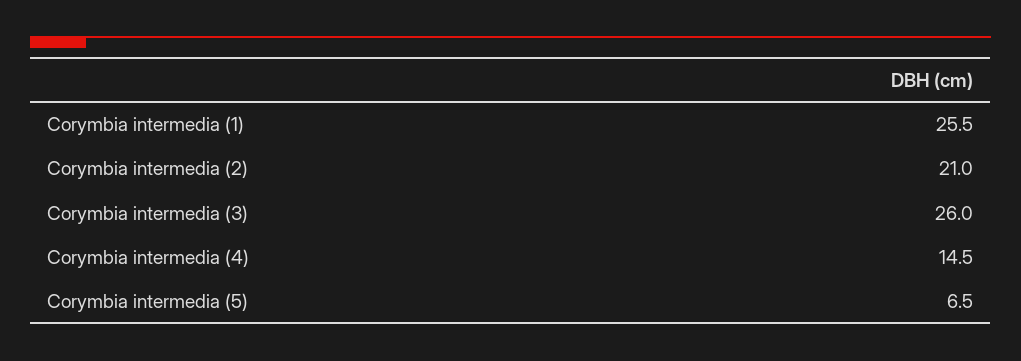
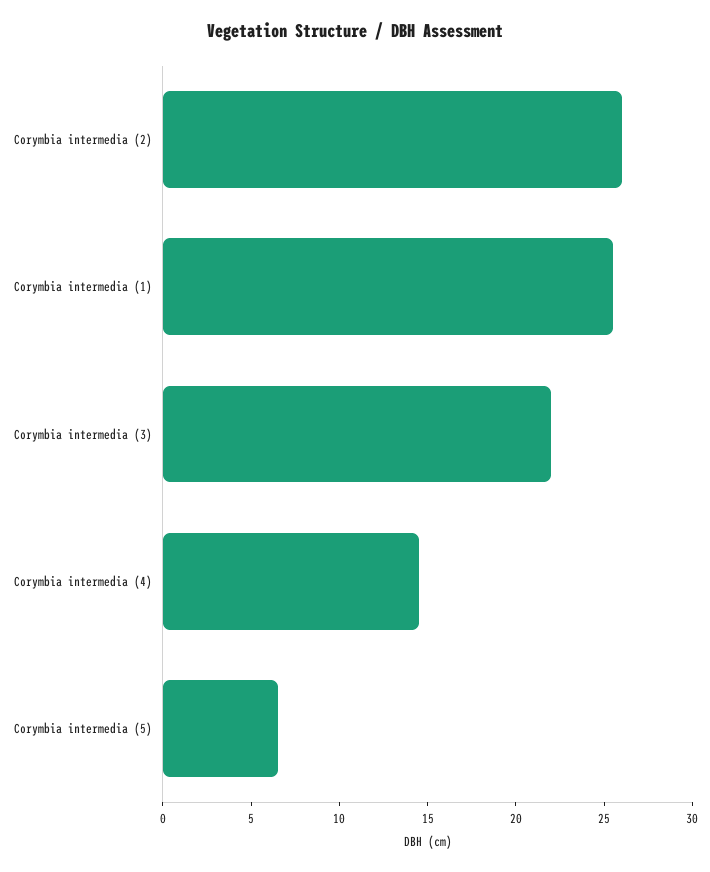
  {
    "Corymbia intermedia (1)": 25.5,
-   "Corymbia intermedia (2)": 21,
+   "Corymbia intermedia (2)": 26,
-   "Corymbia intermedia (3)": 26,
+   "Corymbia intermedia (3)": 22,
    "Corymbia intermedia (4)": 14.5,
    "Corymbia intermedia (5)": 6.5
  }

